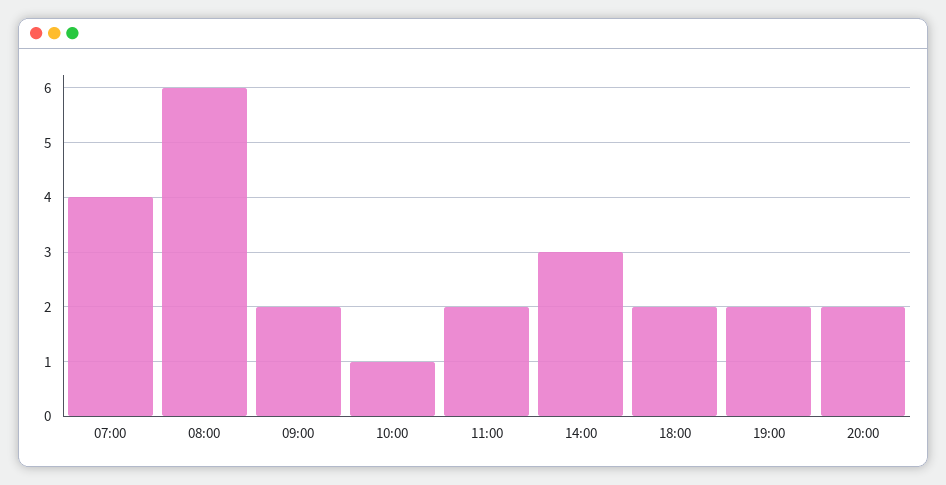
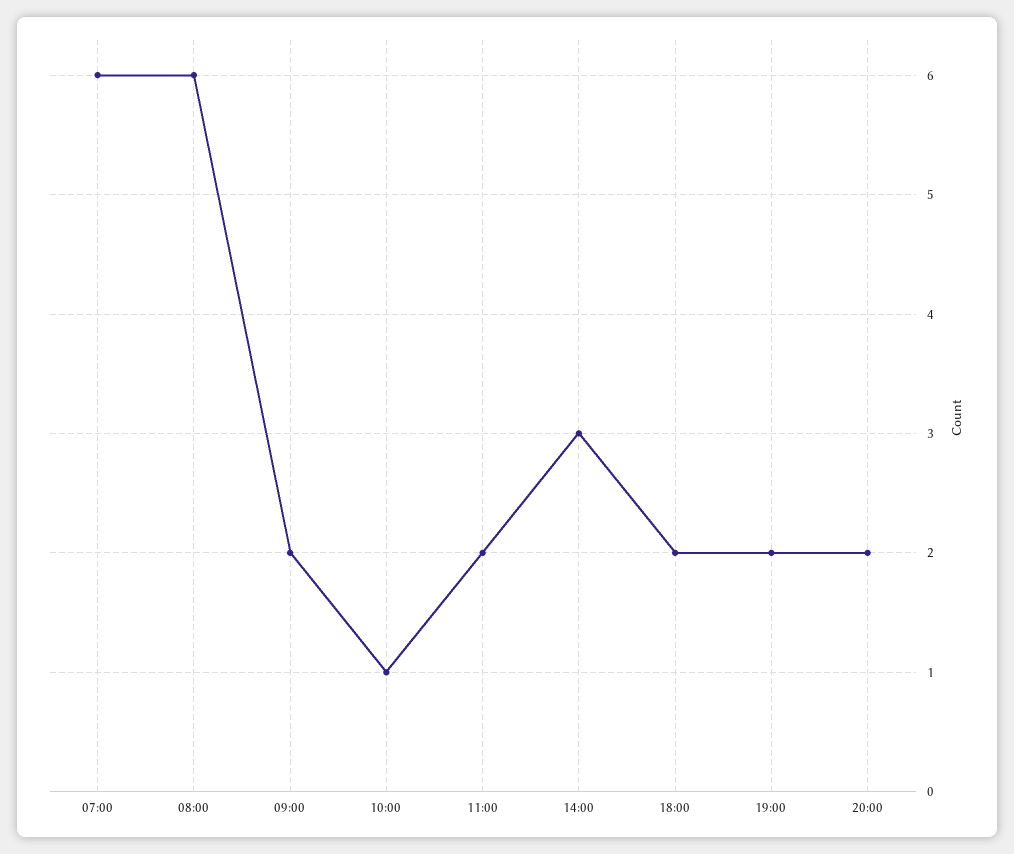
  {
-   "07:00": 4,
+   "07:00": 6,
    "08:00": 6,
    "09:00": 2,
    "10:00": 1,
    "11:00": 2,
    "14:00": 3,
    "18:00": 2,
    "19:00": 2,
    "20:00": 2
  }

